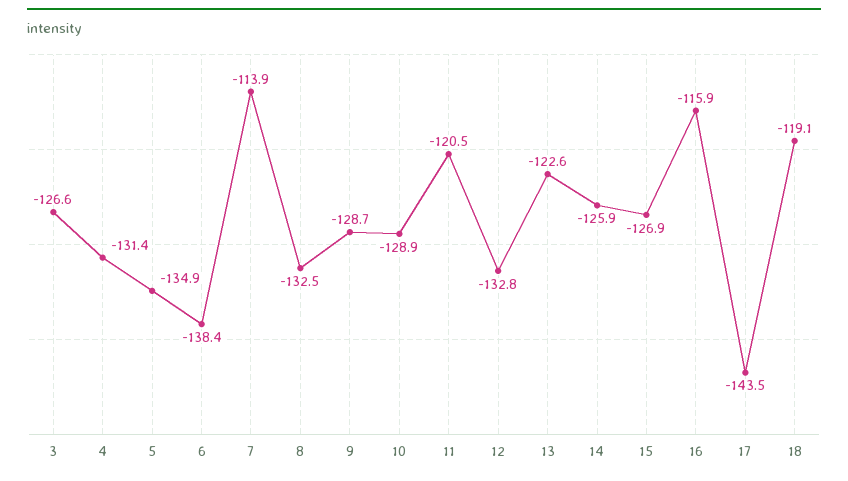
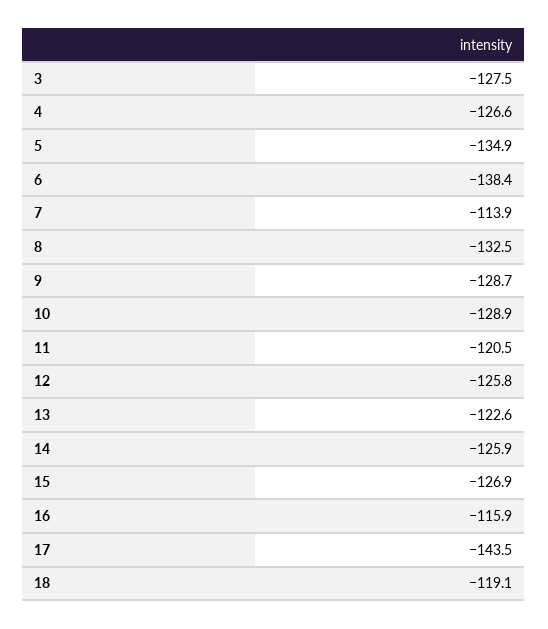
  {
-   "3": -126.6,
+   "3": -127.5,
-   "4": -131.4,
+   "4": -126.6,
    "5": -134.9,
    "6": -138.4,
    "7": -113.9,
    "8": -132.5,
    "9": -128.7,
    "10": -128.9,
    "11": -120.5,
-   "12": -132.8,
+   "12": -125.8,
    "13": -122.6,
    "14": -125.9,
    "15": -126.9,
    "16": -115.9,
    "17": -143.5,
    "18": -119.1
  }

